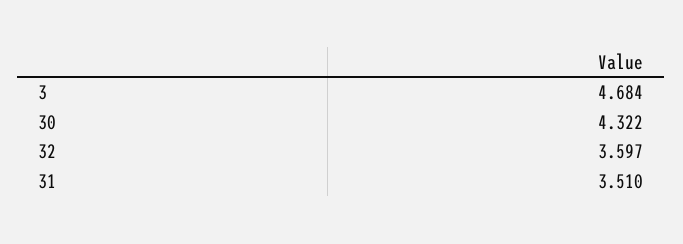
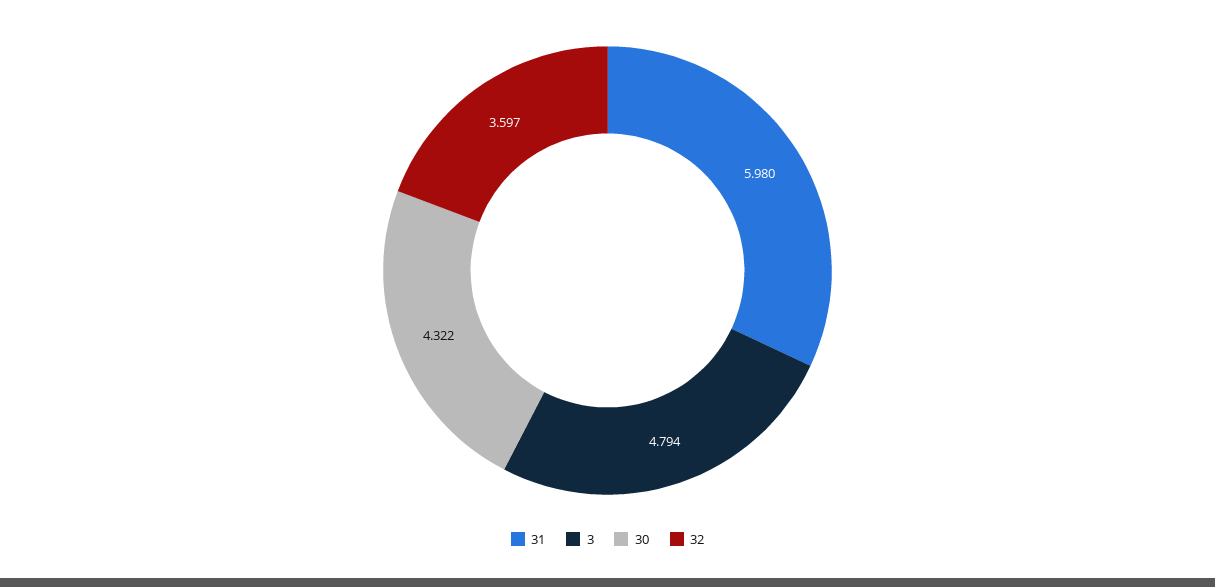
  {
-   "3": 4.684,
+   "3": 4.794,
    "30": 4.322,
    "32": 3.597,
-   "31": 3.51
+   "31": 5.98
  }

